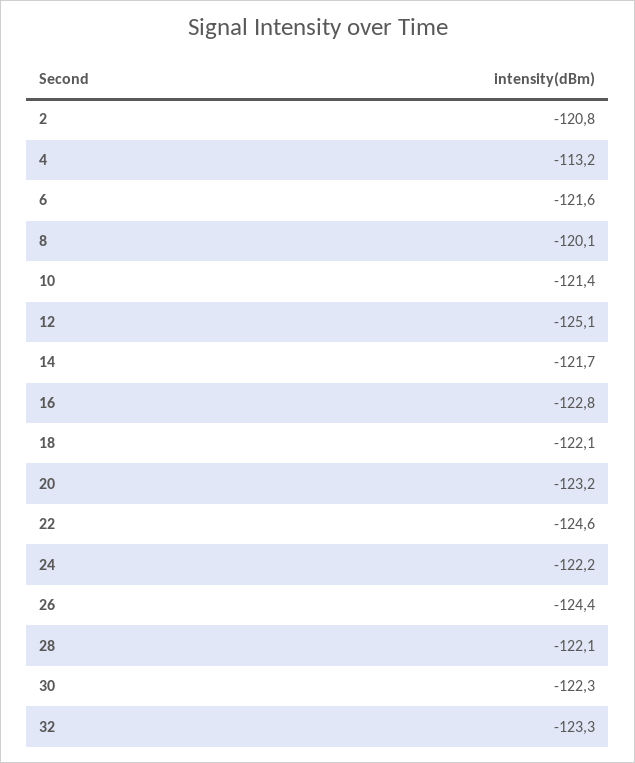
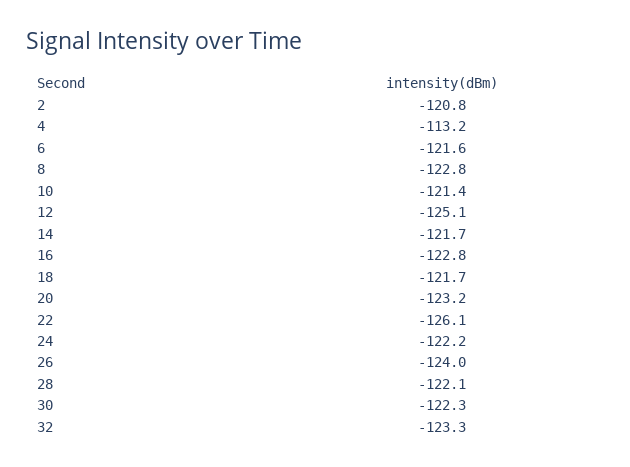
  {
    "2": -120.8,
    "4": -113.2,
    "6": -121.6,
-   "8": -120.1,
+   "8": -122.8,
    "10": -121.4,
    "12": -125.1,
    "14": -121.7,
    "16": -122.8,
-   "18": -122.1,
+   "18": -121.7,
    "20": -123.2,
-   "22": -124.6,
+   "22": -126.1,
    "24": -122.2,
-   "26": -124.4,
+   "26": -124,
    "28": -122.1,
    "30": -122.3,
    "32": -123.3
  }

